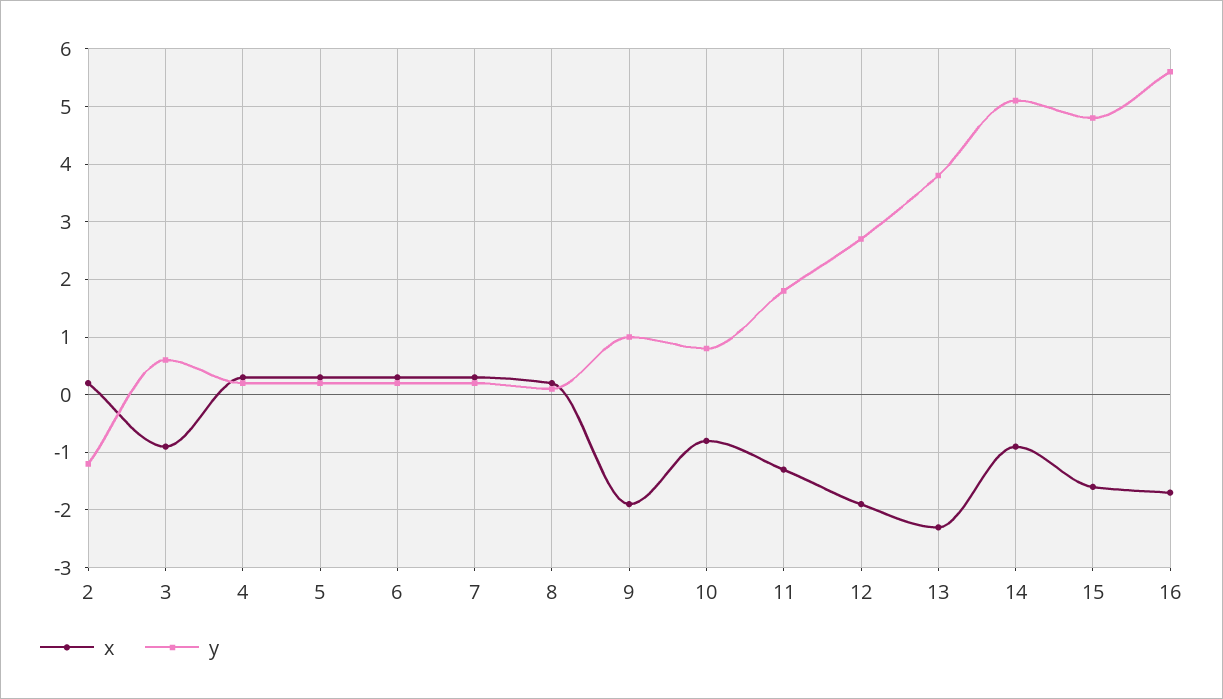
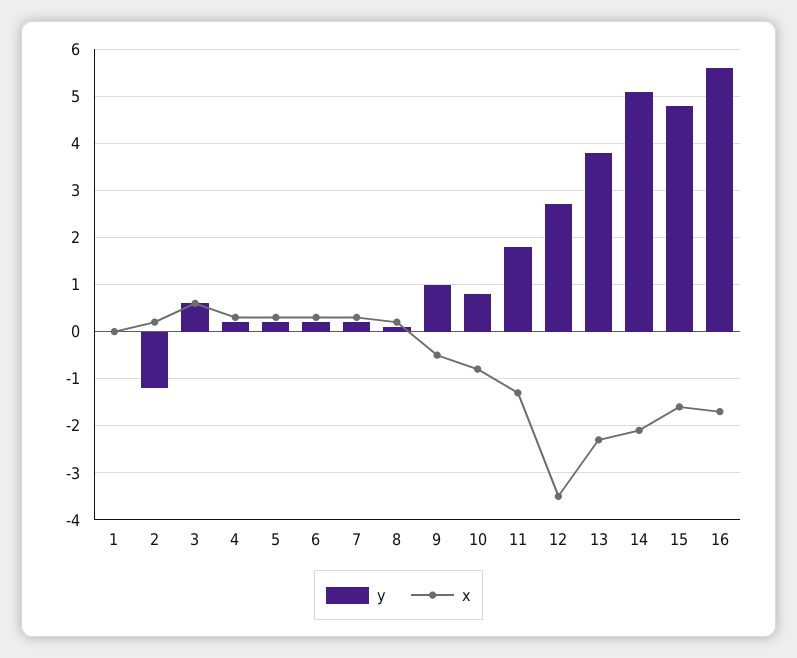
  {
    "x": {
      "2": 0,
-     "3": -1,
+     "3": 0.5,
      "4": 0.5,
      "5": 0.5,
      "6": 0.5,
      "7": 0.5,
      "8": 0,
-     "9": -2,
+     "9": -0.5,
      "10": -1,
      "11": -1.5,
-     "12": -2,
+     "12": -3.5,
      "13": -2.5,
-     "14": -1,
+     "14": -2,
      "15": -1.5,
-     "16": -1.5
+     "16": -1.5,
+     "1": 0
    },
    "y": {
      "2": -1,
      "3": 0.5,
      "4": 0,
      "5": 0,
      "6": 0,
      "7": 0,
      "8": 0,
      "9": 1,
      "10": 1,
      "11": 2,
      "12": 2.5,
      "13": 4,
      "14": 5,
      "15": 5,
-     "16": 5.5
+     "16": 5.5,
+     "1": 0
    }
  }

